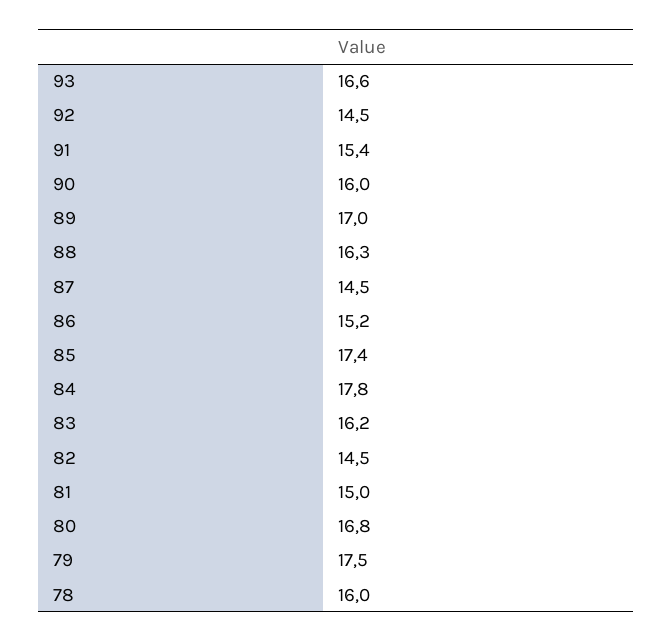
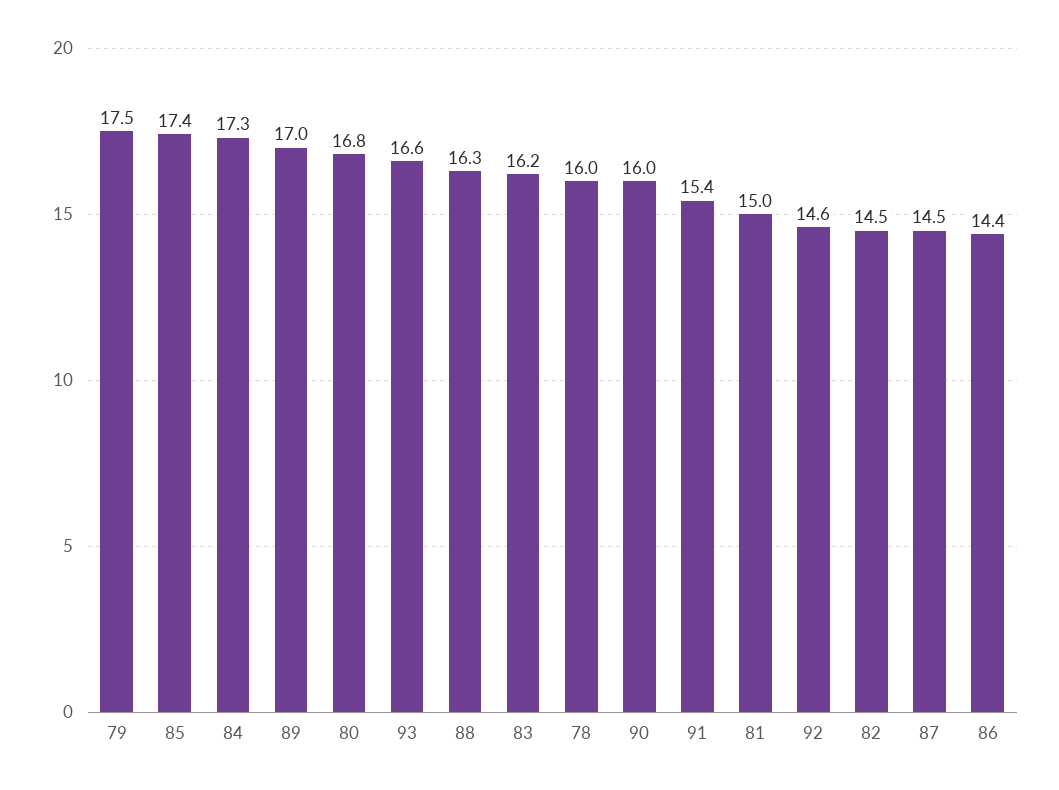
  {
    "93": 16.6,
-   "92": 14.5,
+   "92": 14.6,
    "91": 15.4,
    "90": 16,
    "89": 17,
    "88": 16.3,
    "87": 14.5,
-   "86": 15.2,
+   "86": 14.4,
    "85": 17.4,
-   "84": 17.8,
+   "84": 17.3,
    "83": 16.2,
    "82": 14.5,
    "81": 15,
    "80": 16.8,
    "79": 17.5,
    "78": 16
  }

